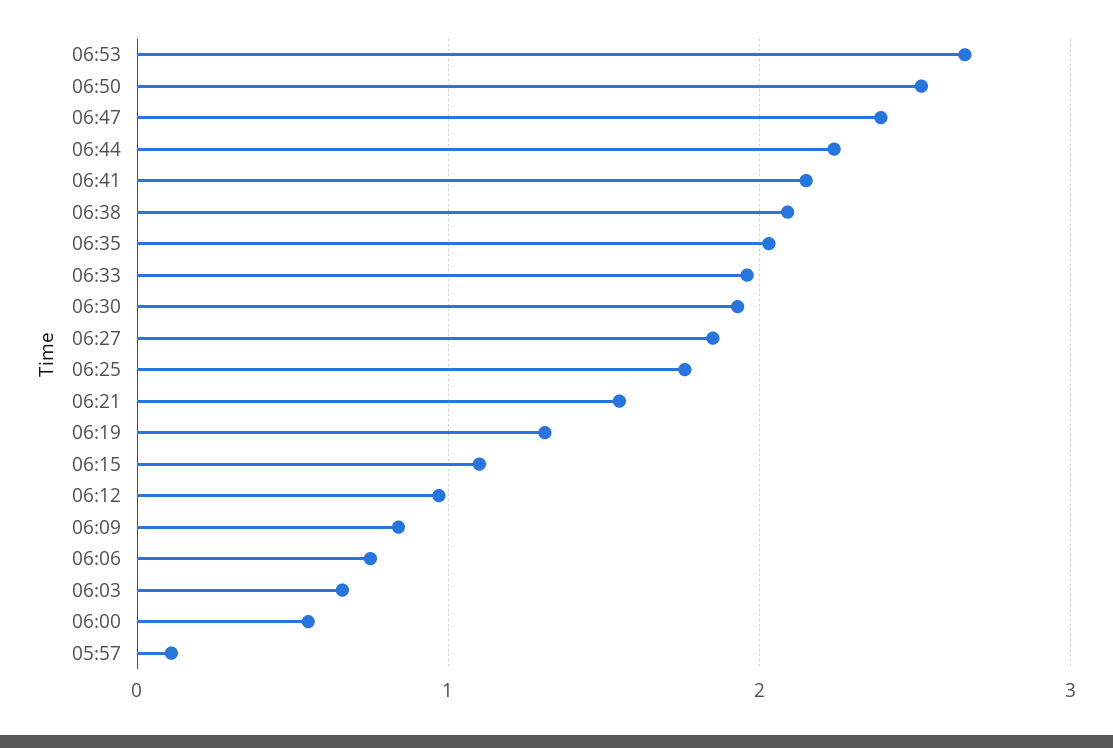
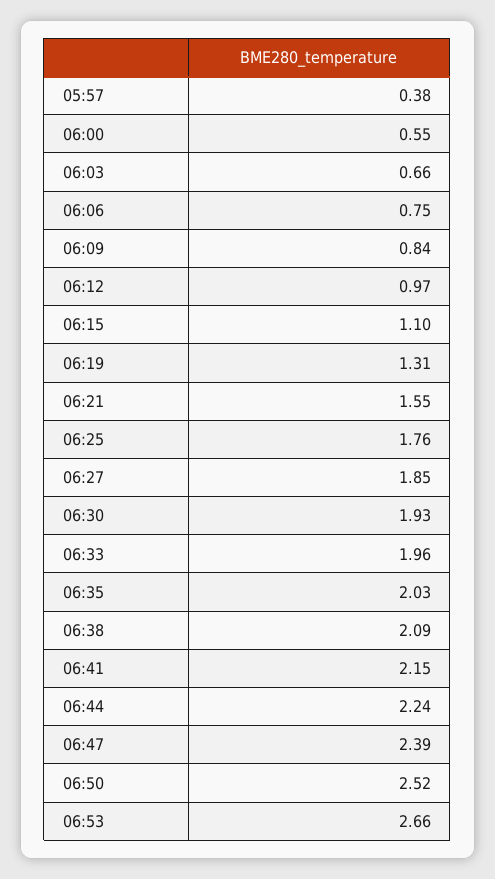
  {
    "06:53": 2.66,
    "06:50": 2.52,
    "06:47": 2.39,
    "06:44": 2.24,
    "06:41": 2.15,
    "06:38": 2.09,
    "06:35": 2.03,
    "06:33": 1.96,
    "06:30": 1.93,
    "06:27": 1.85,
    "06:25": 1.76,
    "06:21": 1.55,
    "06:19": 1.31,
    "06:15": 1.1,
    "06:12": 0.97,
    "06:09": 0.84,
    "06:06": 0.75,
    "06:03": 0.66,
    "06:00": 0.55,
-   "05:57": 0.1
+   "05:57": 0.38
  }

